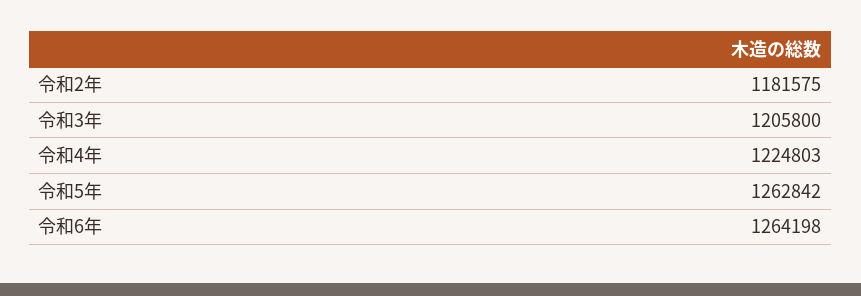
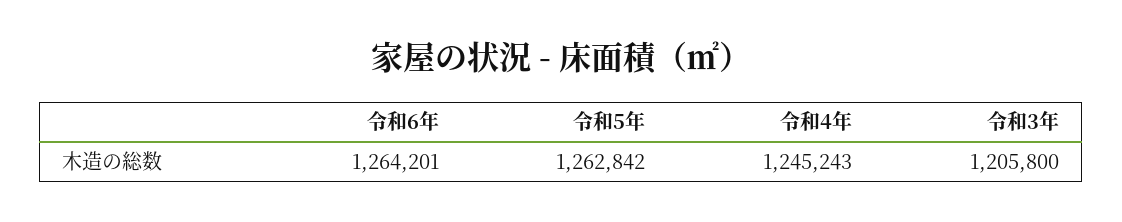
  {
-   "令和2年": 1181575,
    "令和3年": 1205800,
-   "令和4年": 1224803,
+   "令和4年": 1245243,
    "令和5年": 1262842,
-   "令和6年": 1264198
+   "令和6年": 1264201
  }

